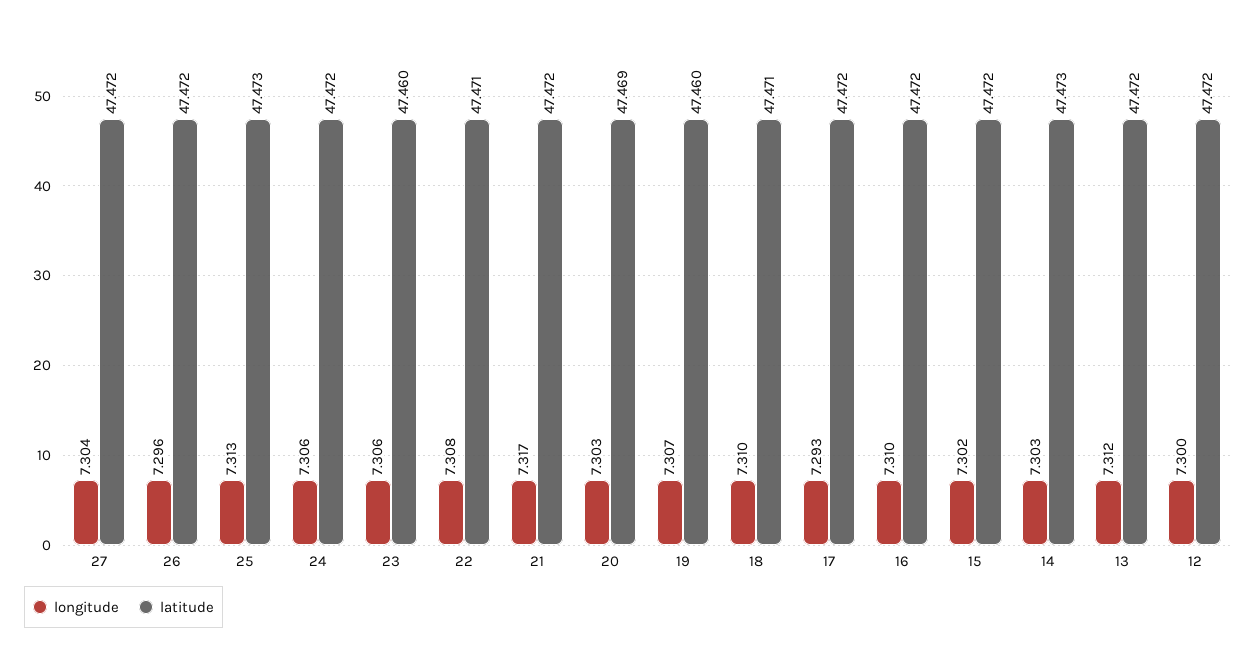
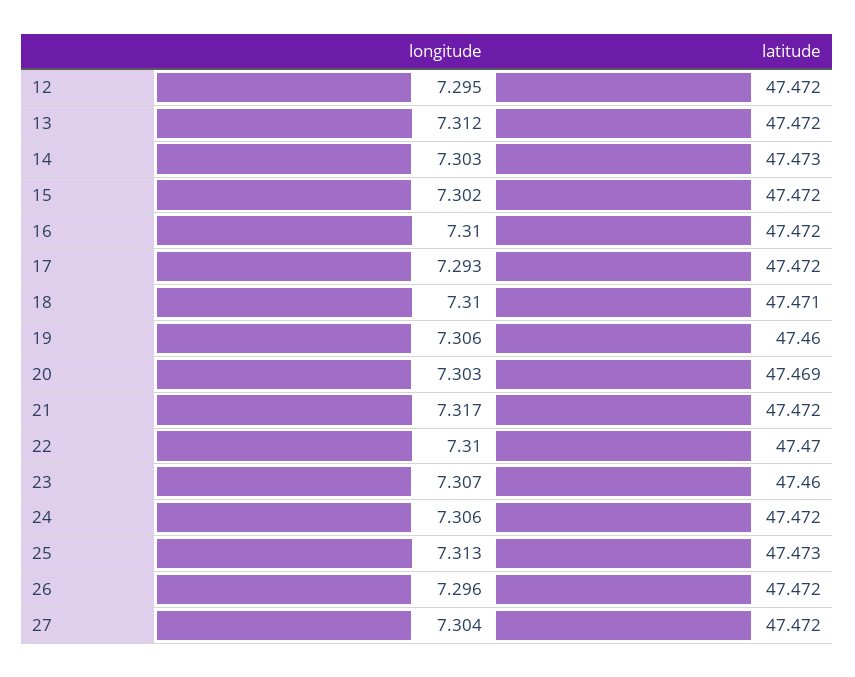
  {
    "longitude": {
      "27": 7.304,
      "26": 7.296,
      "25": 7.313,
      "24": 7.306,
-     "23": 7.306,
+     "23": 7.307,
-     "22": 7.308,
+     "22": 7.31,
      "21": 7.317,
      "20": 7.303,
-     "19": 7.307,
+     "19": 7.306,
      "18": 7.31,
      "17": 7.293,
      "16": 7.31,
      "15": 7.302,
      "14": 7.303,
      "13": 7.312,
-     "12": 7.3
+     "12": 7.295
    },
    "latitude": {
      "27": 47.472,
      "26": 47.472,
      "25": 47.473,
      "24": 47.472,
      "23": 47.46,
-     "22": 47.471,
+     "22": 47.47,
      "21": 47.472,
      "20": 47.469,
      "19": 47.46,
      "18": 47.471,
      "17": 47.472,
      "16": 47.472,
      "15": 47.472,
      "14": 47.473,
      "13": 47.472,
      "12": 47.472
    }
  }

